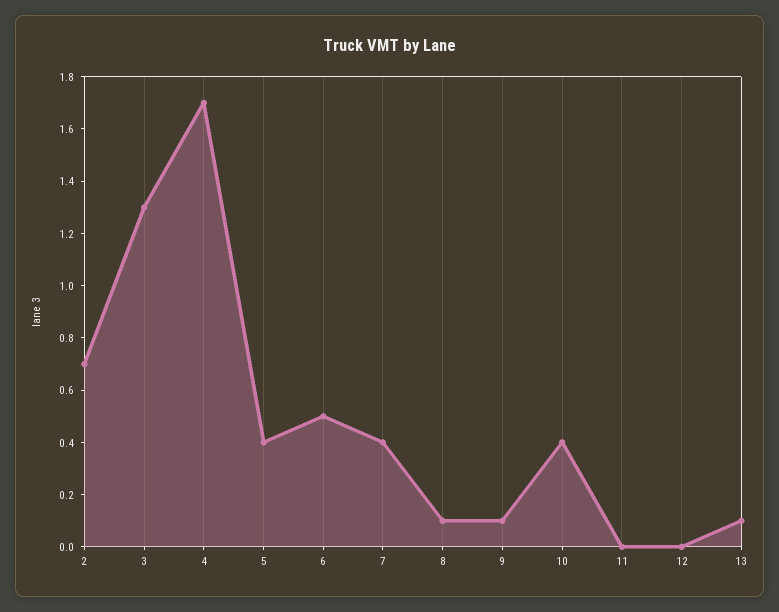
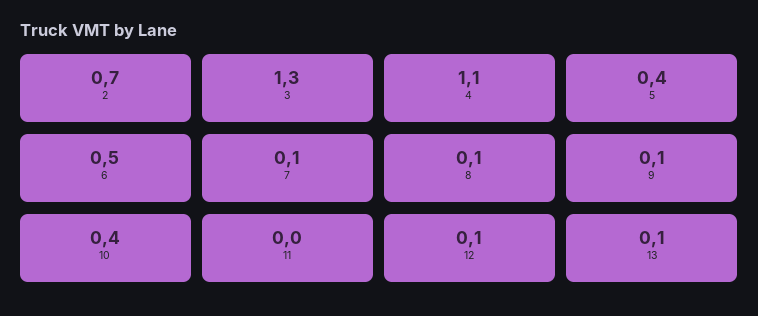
  {
    "2": 0.7,
    "3": 1.3,
-   "4": 1.7,
+   "4": 1.1,
    "5": 0.4,
    "6": 0.5,
-   "7": 0.4,
+   "7": 0.1,
    "8": 0.1,
    "9": 0.1,
    "10": 0.4,
    "11": 0,
-   "12": 0,
+   "12": 0.1,
    "13": 0.1
  }

